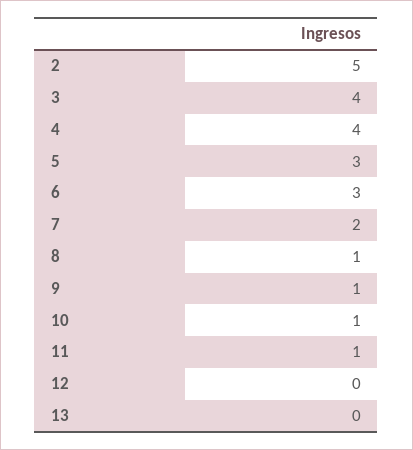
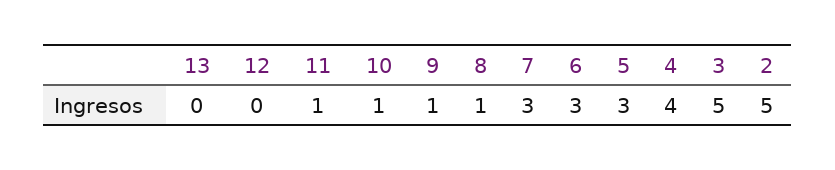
  {
    "2": 5,
-   "3": 4,
+   "3": 5,
    "4": 4,
    "5": 3,
    "6": 3,
-   "7": 2,
+   "7": 3,
    "8": 1,
    "9": 1,
    "10": 1,
    "11": 1,
    "12": 0,
    "13": 0
  }

